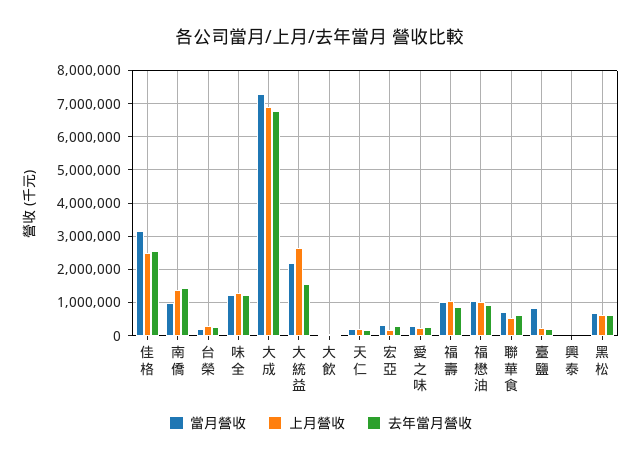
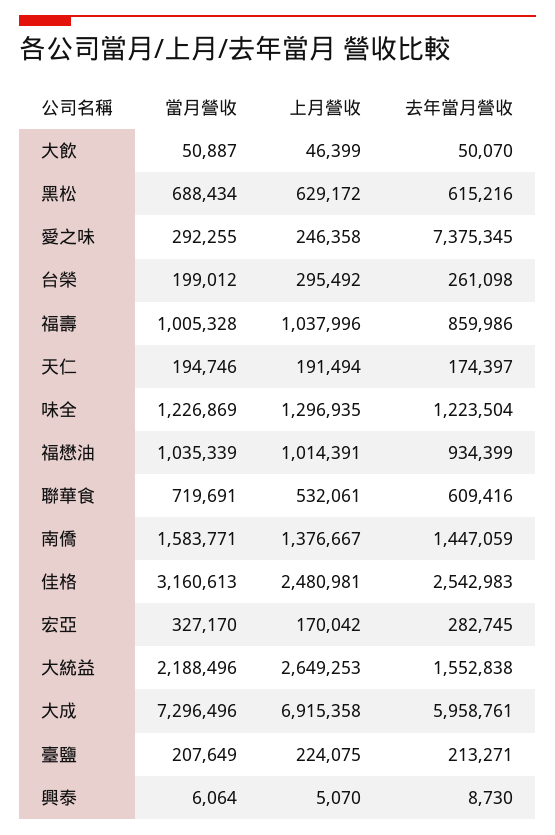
  {
    "當月營收": {
      "佳格": 3160613,
-     "南僑": 1000000,
+     "南僑": 1583771,
      "台榮": 199012,
      "味全": 1226869,
      "大成": 7296496,
      "大統益": 2188496,
      "大飲": 50887,
      "天仁": 194746,
      "宏亞": 327170,
      "愛之味": 292255,
      "福壽": 1005328,
      "福懋油": 1035339,
      "聯華食": 719691,
-     "臺鹽": 800000,
+     "臺鹽": 207649,
      "興泰": 6064,
      "黑松": 688434
    },
    "上月營收": {
      "佳格": 2480981,
      "南僑": 1376667,
      "台榮": 295492,
      "味全": 1296935,
      "大成": 6915358,
      "大統益": 2649253,
      "大飲": 46399,
      "天仁": 191494,
      "宏亞": 170042,
      "愛之味": 246358,
      "福壽": 1037996,
      "福懋油": 1014391,
      "聯華食": 532061,
      "臺鹽": 224075,
      "興泰": 5070,
      "黑松": 629172
    },
    "去年當月營收": {
      "佳格": 2542983,
      "南僑": 1447059,
      "台榮": 261098,
      "味全": 1223504,
-     "大成": 6800000,
+     "大成": 5958761,
      "大統益": 1552838,
      "大飲": 50070,
      "天仁": 174397,
      "宏亞": 282745,
-     "愛之味": 200000,
+     "愛之味": 7375345,
      "福壽": 859986,
      "福懋油": 934399,
      "聯華食": 609416,
      "臺鹽": 213271,
      "興泰": 8730,
      "黑松": 615216
    }
  }

